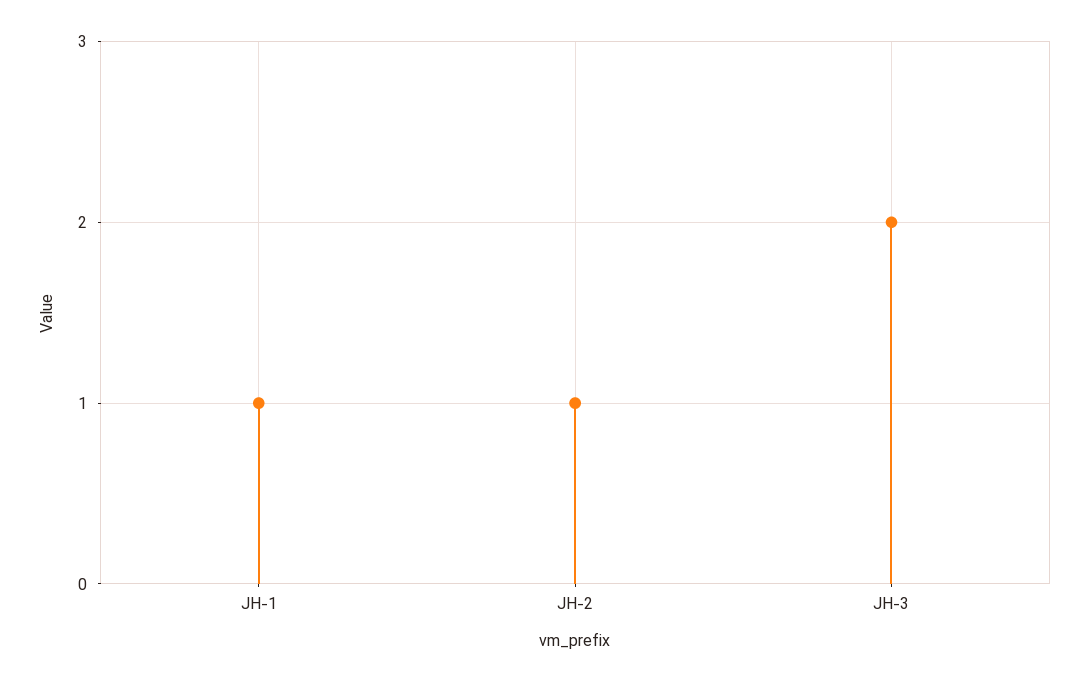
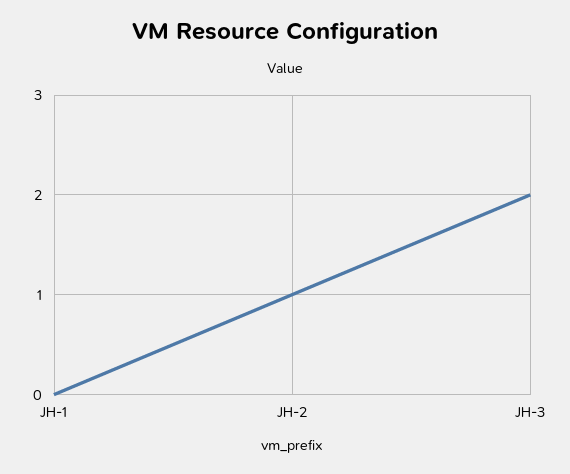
  {
-   "JH-1": 1,
+   "JH-1": 0,
    "JH-2": 1,
    "JH-3": 2
  }

